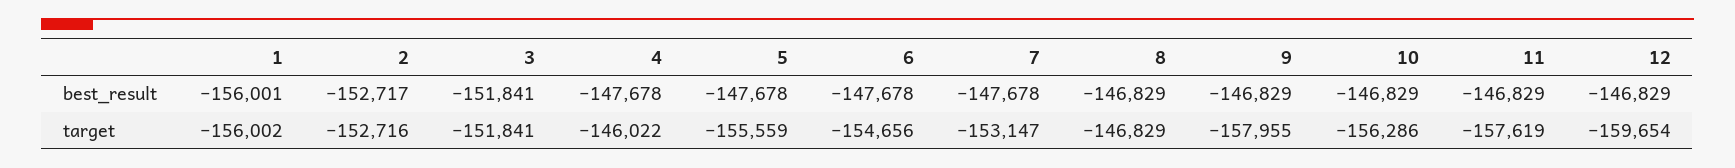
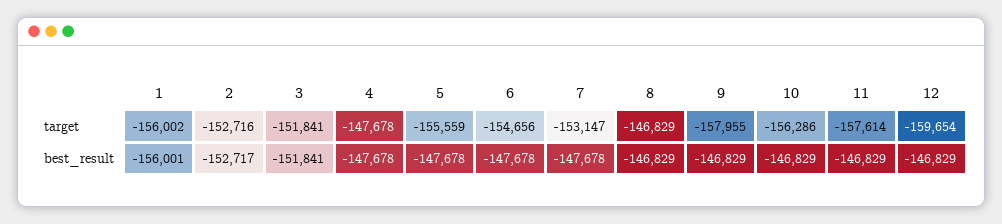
  {
    "1": {
      "best_result": -156001,
      "target": -156002
    },
    "2": {
      "best_result": -152717,
      "target": -152716
    },
    "3": {
      "best_result": -151841,
      "target": -151841
    },
    "4": {
      "best_result": -147678,
-     "target": -146022
+     "target": -147678
    },
    "5": {
      "best_result": -147678,
      "target": -155559
    },
    "6": {
      "best_result": -147678,
      "target": -154656
    },
    "7": {
      "best_result": -147678,
      "target": -153147
    },
    "8": {
      "best_result": -146829,
      "target": -146829
    },
    "9": {
      "best_result": -146829,
      "target": -157955
    },
    "10": {
      "best_result": -146829,
      "target": -156286
    },
    "11": {
      "best_result": -146829,
-     "target": -157619
+     "target": -157614
    },
    "12": {
      "best_result": -146829,
      "target": -159654
    }
  }

